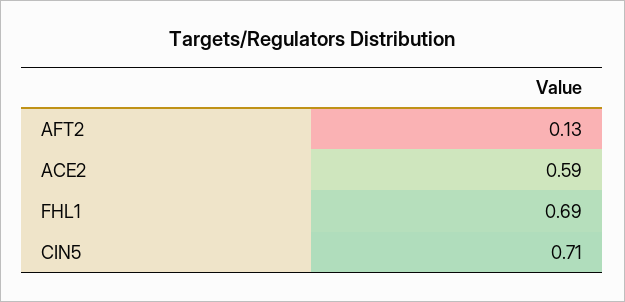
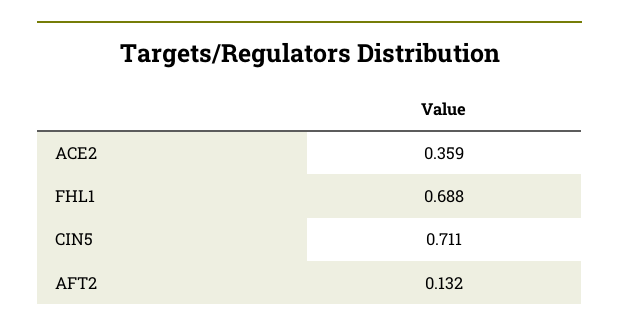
  {
    "AFT2": 0.132,
-   "ACE2": 0.59,
+   "ACE2": 0.359,
    "FHL1": 0.688,
    "CIN5": 0.711
  }

